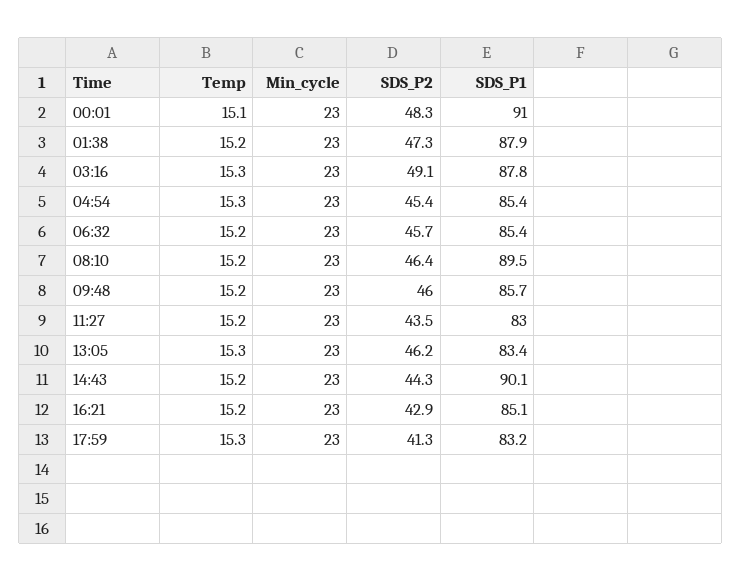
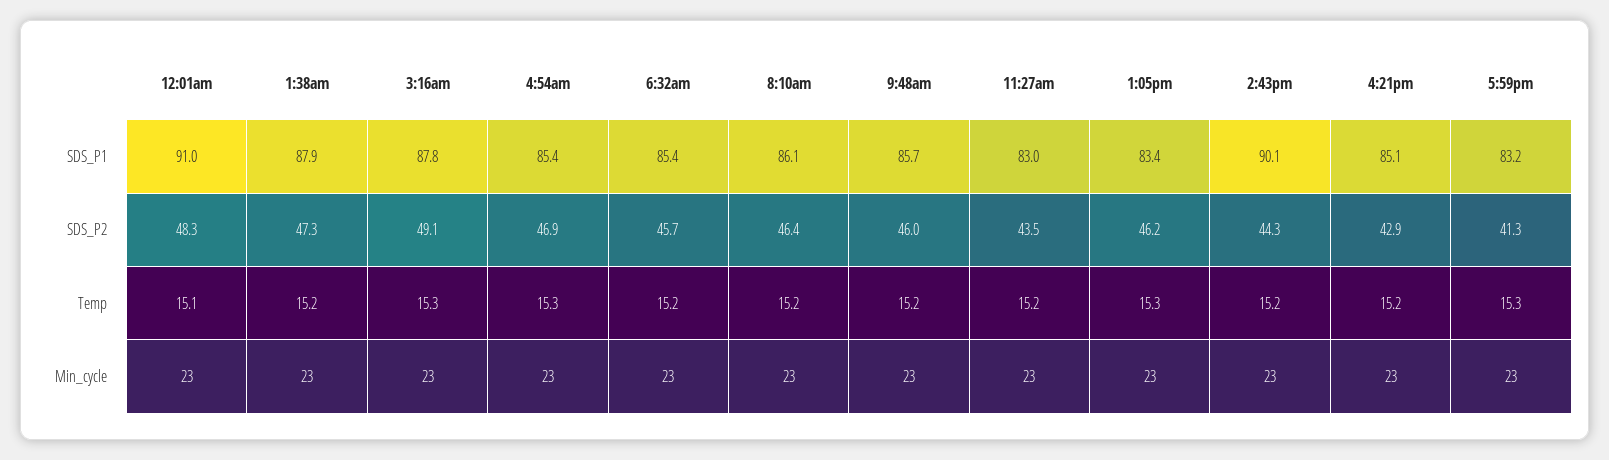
  {
    "Temp": {
      "00:01": 15.1,
      "01:38": 15.2,
      "03:16": 15.3,
      "04:54": 15.3,
      "06:32": 15.2,
      "08:10": 15.2,
      "09:48": 15.2,
      "11:27": 15.2,
      "13:05": 15.3,
      "14:43": 15.2,
      "16:21": 15.2,
      "17:59": 15.3
    },
    "Min_cycle": {
      "00:01": 23,
      "01:38": 23,
      "03:16": 23,
      "04:54": 23,
      "06:32": 23,
      "08:10": 23,
      "09:48": 23,
      "11:27": 23,
      "13:05": 23,
      "14:43": 23,
      "16:21": 23,
      "17:59": 23
    },
    "SDS_P2": {
      "00:01": 48.3,
      "01:38": 47.3,
      "03:16": 49.1,
-     "04:54": 45.4,
+     "04:54": 46.9,
      "06:32": 45.7,
      "08:10": 46.4,
      "09:48": 46,
      "11:27": 43.5,
      "13:05": 46.2,
      "14:43": 44.3,
      "16:21": 42.9,
      "17:59": 41.3
    },
    "SDS_P1": {
      "00:01": 91,
      "01:38": 87.9,
      "03:16": 87.8,
      "04:54": 85.4,
      "06:32": 85.4,
-     "08:10": 89.5,
+     "08:10": 86.1,
      "09:48": 85.7,
      "11:27": 83,
      "13:05": 83.4,
      "14:43": 90.1,
      "16:21": 85.1,
      "17:59": 83.2
    }
  }

